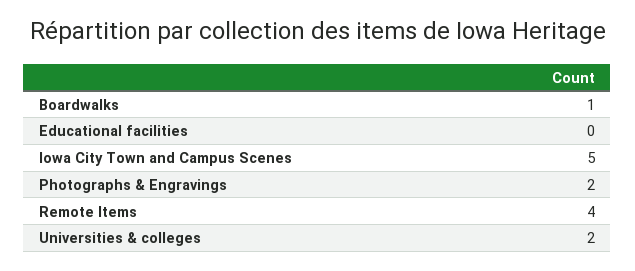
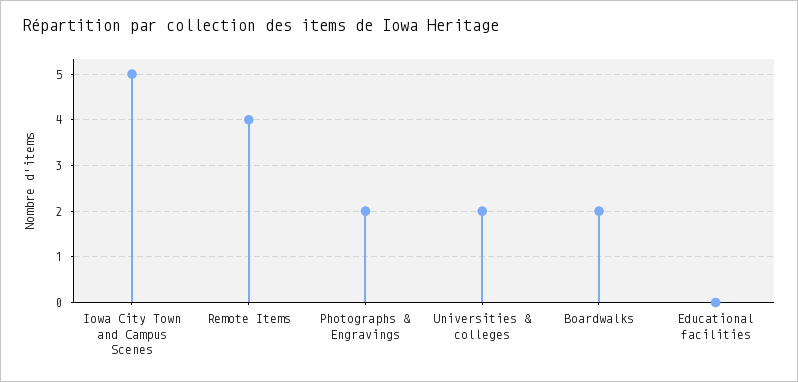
  {
-   "Boardwalks": 1,
+   "Boardwalks": 2,
    "Educational facilities": 0,
    "Iowa City Town and Campus Scenes": 5,
    "Photographs & Engravings": 2,
    "Remote Items": 4,
    "Universities & colleges": 2
  }

